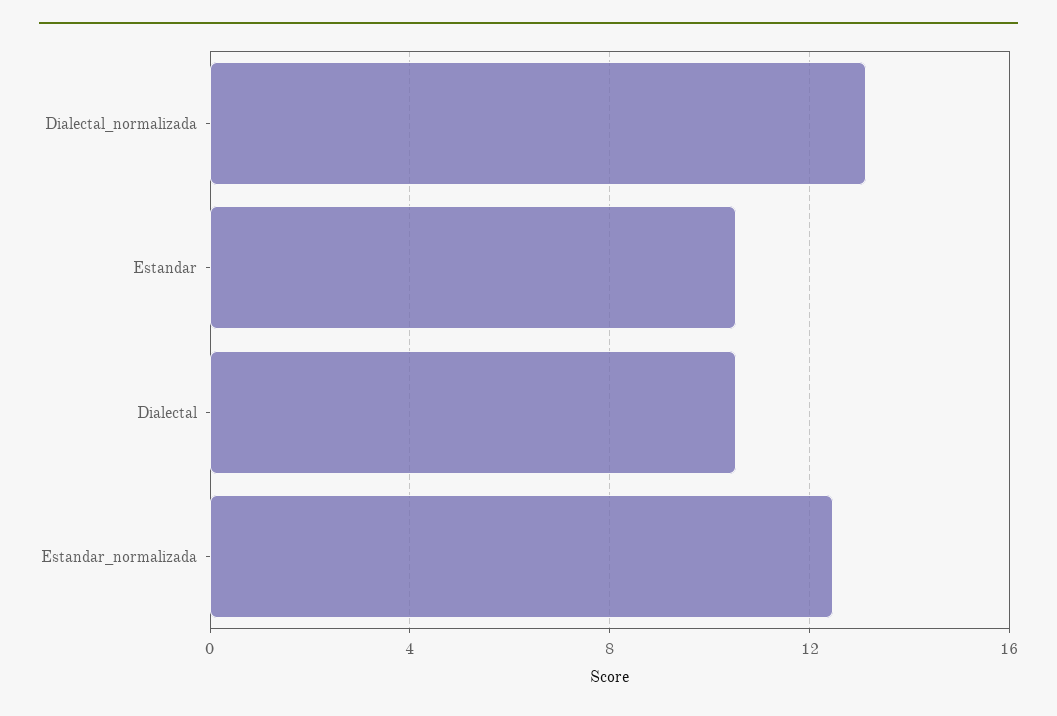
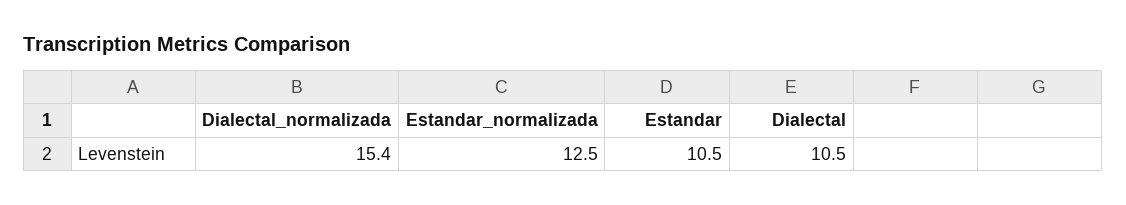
  {
-   "Dialectal_normalizada": 13,
+   "Dialectal_normalizada": 15.4,
    "Estandar": 10.5,
    "Dialectal": 10.5,
    "Estandar_normalizada": 12.5
  }

